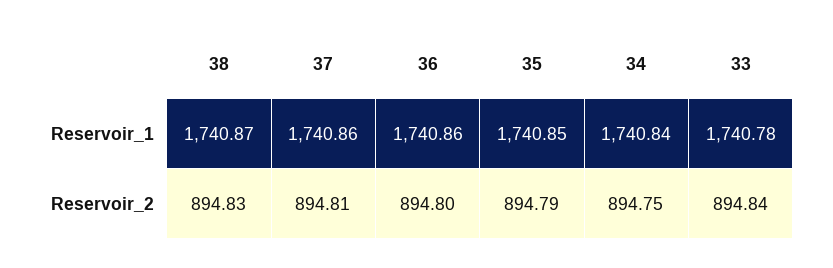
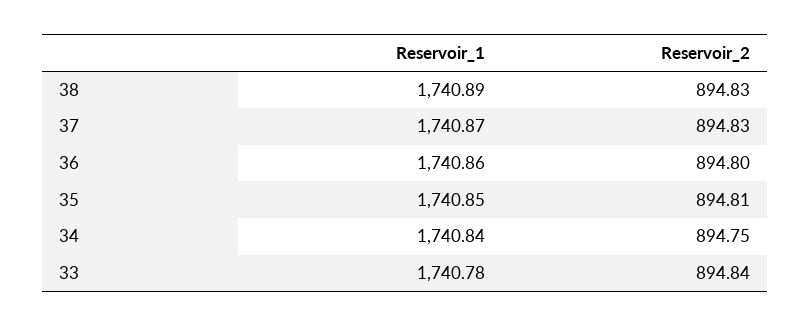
  {
    "38": {
-     "Reservoir_1": 1740.87,
+     "Reservoir_1": 1740.89,
      "Reservoir_2": 894.83
    },
    "37": {
-     "Reservoir_1": 1740.86,
+     "Reservoir_1": 1740.87,
-     "Reservoir_2": 894.81
+     "Reservoir_2": 894.83
    },
    "36": {
      "Reservoir_1": 1740.86,
      "Reservoir_2": 894.8
    },
    "35": {
      "Reservoir_1": 1740.85,
-     "Reservoir_2": 894.79
+     "Reservoir_2": 894.81
    },
    "34": {
      "Reservoir_1": 1740.84,
      "Reservoir_2": 894.75
    },
    "33": {
      "Reservoir_1": 1740.78,
      "Reservoir_2": 894.84
    }
  }

